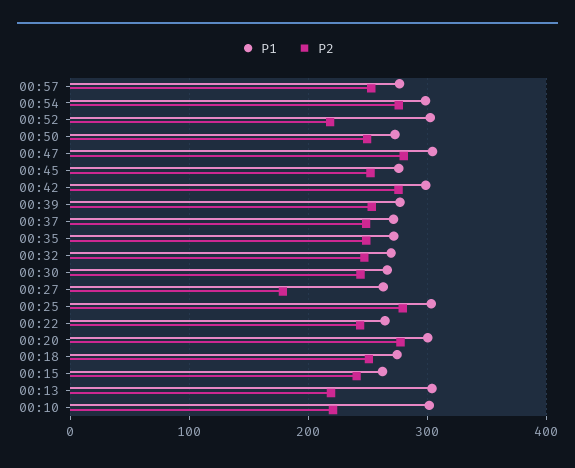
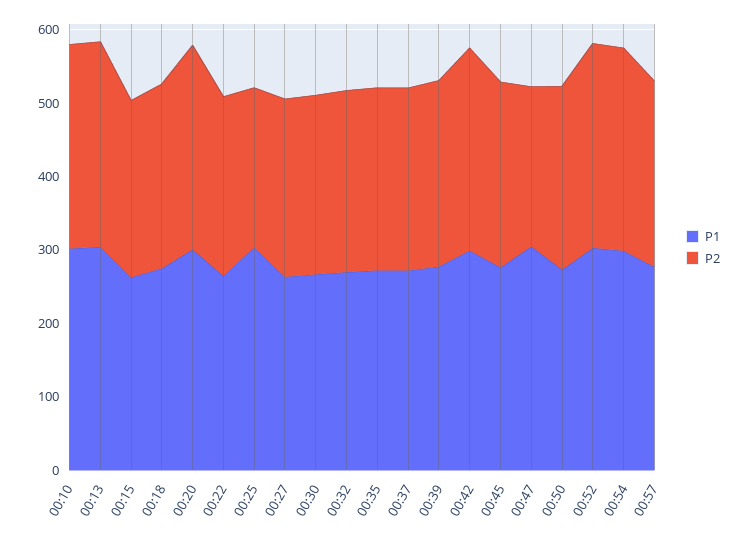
  {
    "P1": {
      "00:57": 280,
      "00:54": 300,
      "00:52": 300,
      "00:50": 270,
      "00:47": 300,
      "00:45": 280,
      "00:42": 300,
      "00:39": 280,
      "00:37": 270,
      "00:35": 270,
      "00:32": 270,
      "00:30": 270,
      "00:27": 260,
      "00:25": 300,
      "00:22": 260,
      "00:20": 300,
      "00:18": 270,
      "00:15": 260,
      "00:13": 300,
      "00:10": 300
    },
    "P2": {
      "00:57": 250,
      "00:54": 280,
-     "00:52": 220,
+     "00:52": 280,
      "00:50": 250,
-     "00:47": 280,
+     "00:47": 220,
      "00:45": 250,
      "00:42": 280,
      "00:39": 250,
      "00:37": 250,
      "00:35": 250,
      "00:32": 250,
      "00:30": 240,
-     "00:27": 180,
+     "00:27": 240,
-     "00:25": 280,
+     "00:25": 220,
      "00:22": 240,
      "00:20": 280,
      "00:18": 250,
      "00:15": 240,
-     "00:13": 220,
+     "00:13": 280,
-     "00:10": 220
+     "00:10": 280
    }
  }

